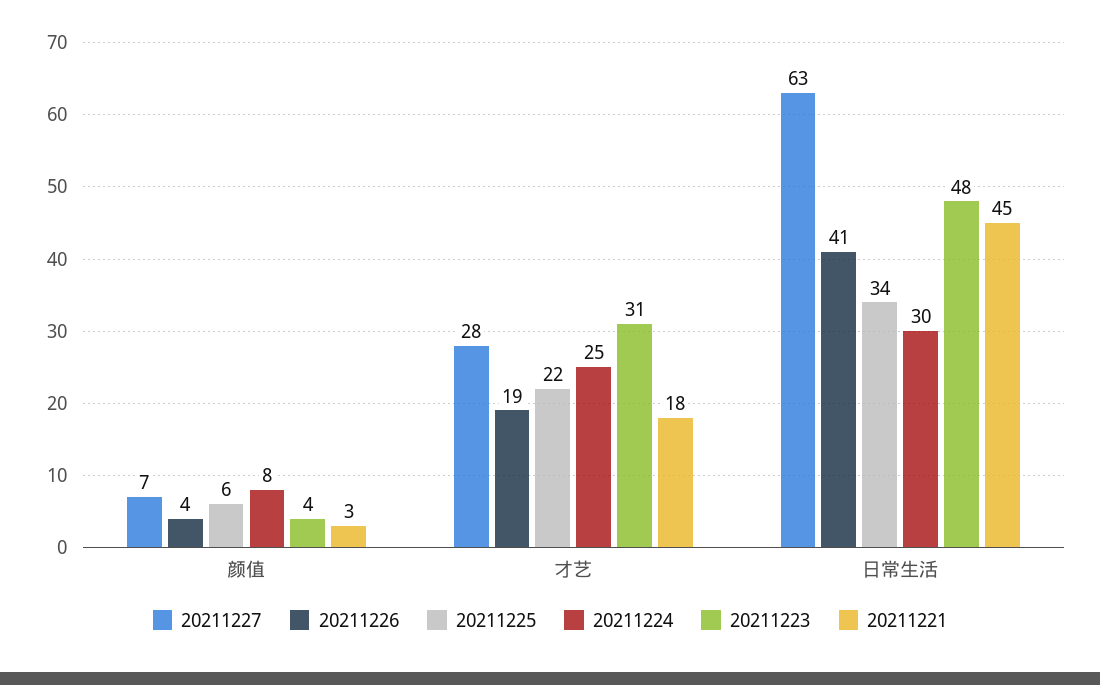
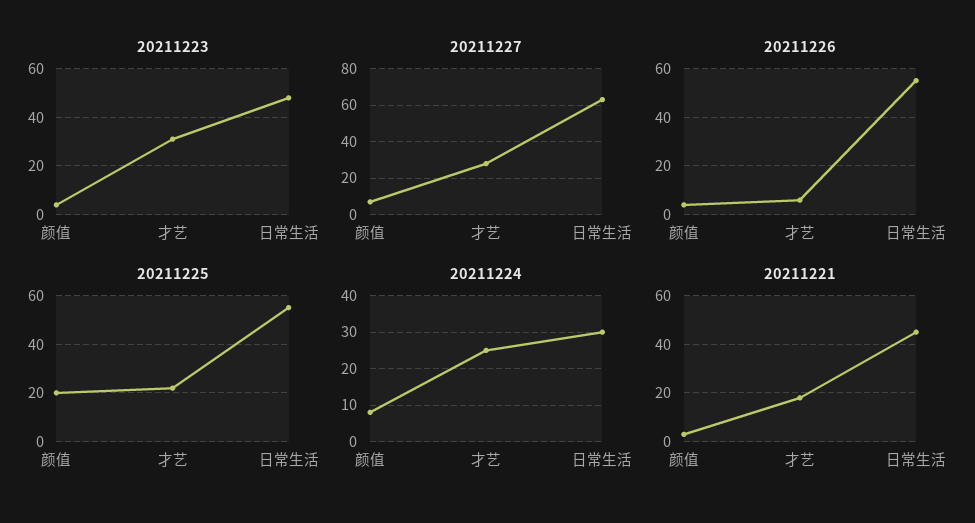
  {
    "20211227": {
      "颜值": 7,
      "才艺": 28,
      "日常生活": 63
    },
    "20211226": {
      "颜值": 4,
-     "才艺": 19,
+     "才艺": 5,
-     "日常生活": 41
+     "日常生活": 55
    },
    "20211225": {
-     "颜值": 6,
+     "颜值": 20,
      "才艺": 22,
-     "日常生活": 34
+     "日常生活": 55
    },
    "20211224": {
      "颜值": 8,
      "才艺": 25,
      "日常生活": 30
    },
    "20211223": {
      "颜值": 4,
      "才艺": 31,
      "日常生活": 48
    },
    "20211221": {
      "颜值": 3,
      "才艺": 18,
      "日常生活": 45
    }
  }

